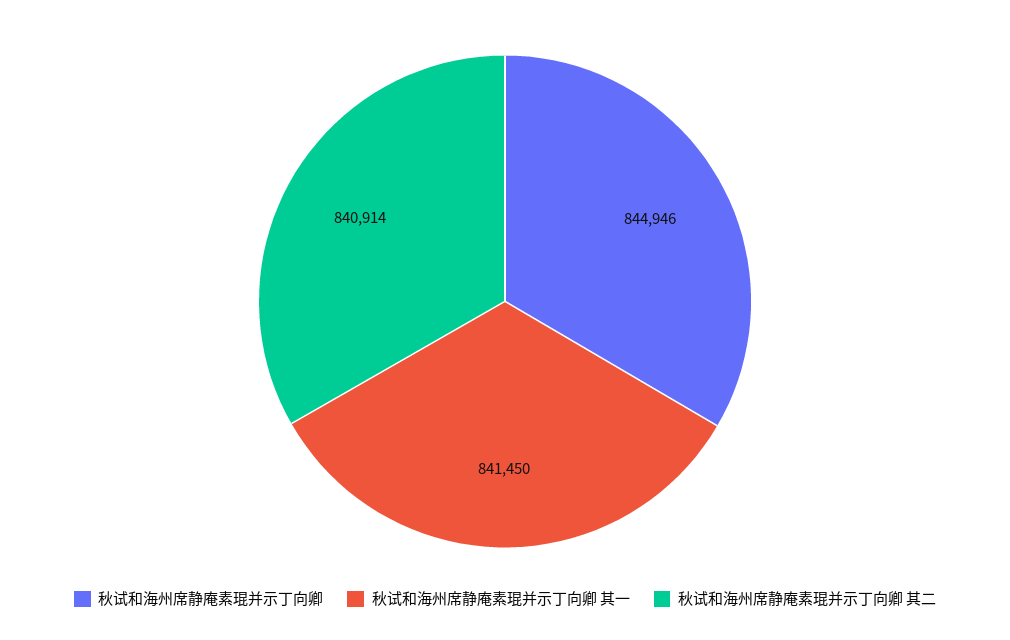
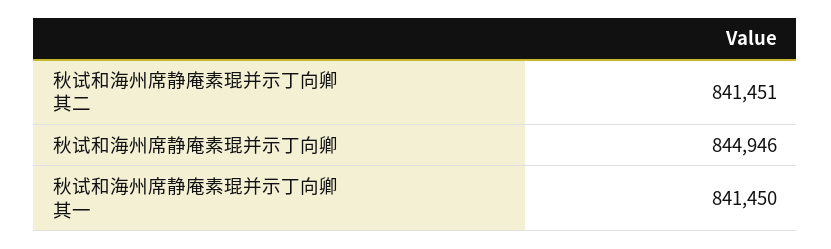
  {
    "秋试和海州席静庵素琨并示丁向卿": 844946,
    "秋试和海州席静庵素琨并示丁向卿 其一": 841450,
-   "秋试和海州席静庵素琨并示丁向卿 其二": 840914
+   "秋试和海州席静庵素琨并示丁向卿 其二": 841451
  }

